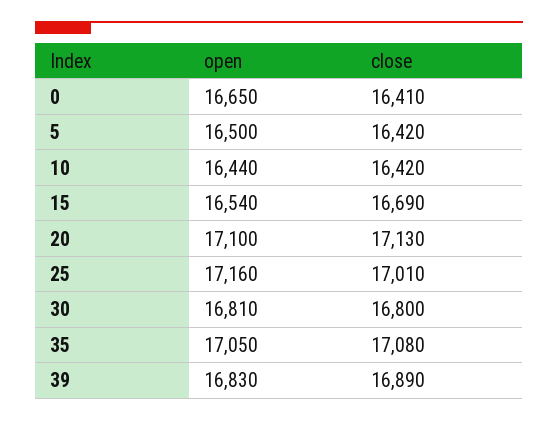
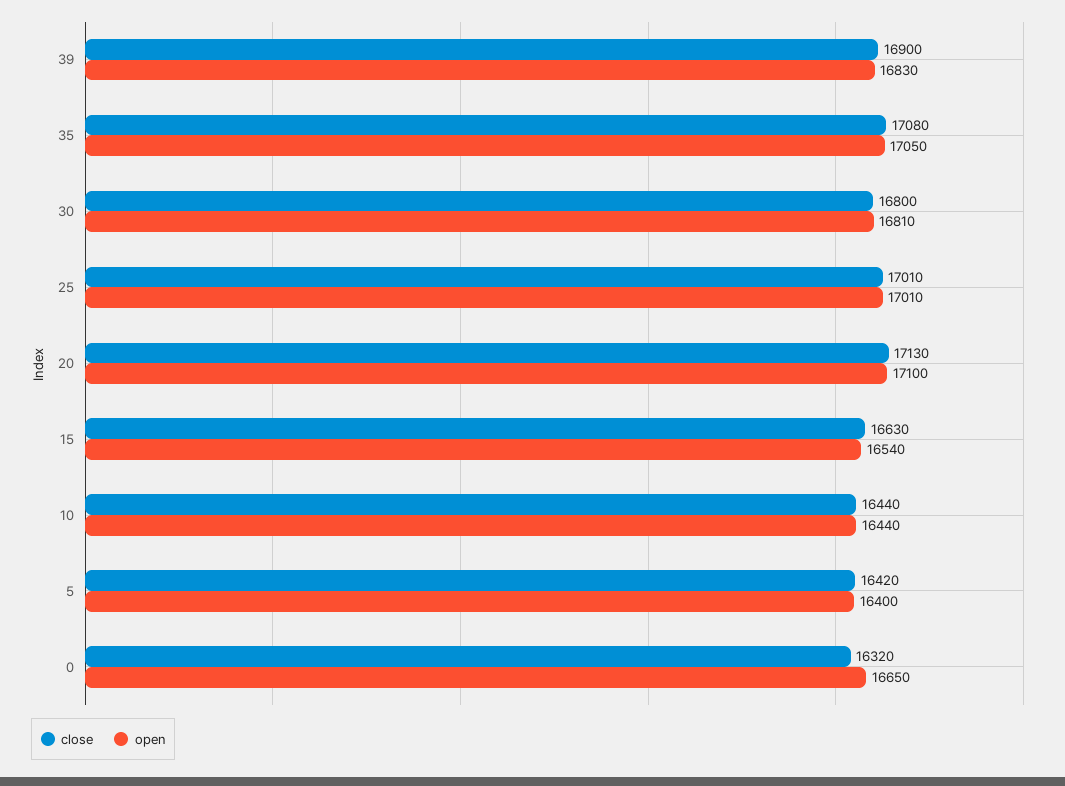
  {
    "open": {
      "0": 16650,
-     "5": 16500,
+     "5": 16400,
      "10": 16440,
      "15": 16540,
      "20": 17100,
-     "25": 17160,
+     "25": 17010,
      "30": 16810,
      "35": 17050,
      "39": 16830
    },
    "close": {
-     "0": 16410,
+     "0": 16320,
      "5": 16420,
-     "10": 16420,
+     "10": 16440,
-     "15": 16690,
+     "15": 16630,
      "20": 17130,
      "25": 17010,
      "30": 16800,
      "35": 17080,
-     "39": 16890
+     "39": 16900
    }
  }

